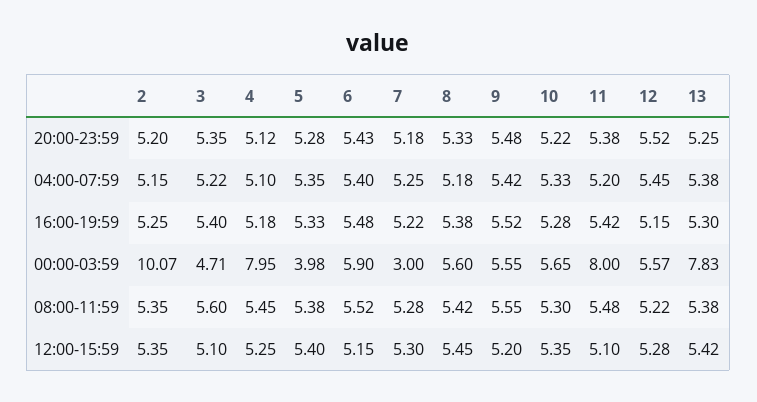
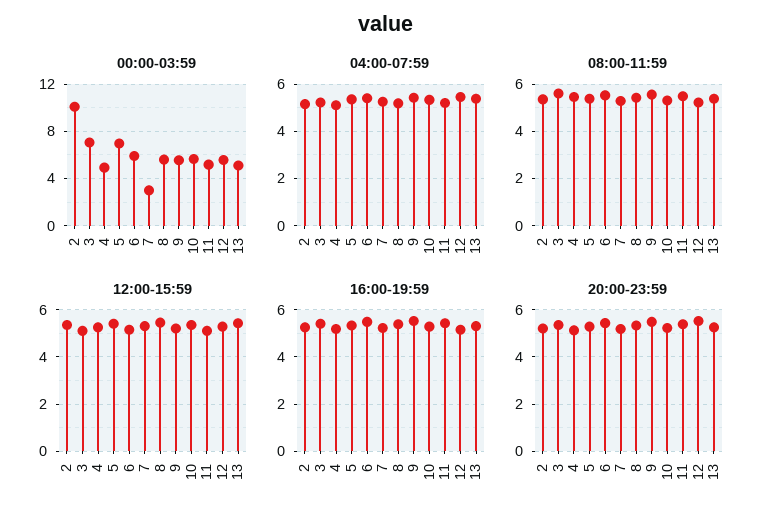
  {
    "20:00-23:59": {
      "2": 5.2,
      "3": 5.35,
      "4": 5.12,
      "5": 5.28,
      "6": 5.43,
      "7": 5.18,
      "8": 5.33,
      "9": 5.48,
      "10": 5.22,
      "11": 5.38,
      "12": 5.52,
      "13": 5.25
    },
    "04:00-07:59": {
      "2": 5.15,
      "3": 5.22,
      "4": 5.1,
      "5": 5.35,
      "6": 5.4,
      "7": 5.25,
      "8": 5.18,
      "9": 5.42,
      "10": 5.33,
      "11": 5.2,
      "12": 5.45,
      "13": 5.38
    },
    "16:00-19:59": {
      "2": 5.25,
      "3": 5.4,
      "4": 5.18,
      "5": 5.33,
      "6": 5.48,
      "7": 5.22,
      "8": 5.38,
      "9": 5.52,
      "10": 5.28,
      "11": 5.42,
      "12": 5.15,
      "13": 5.3
    },
    "00:00-03:59": {
      "2": 10.07,
-     "3": 4.71,
+     "3": 7,
-     "4": 7.95,
+     "4": 5,
-     "5": 3.98,
+     "5": 7,
      "6": 5.9,
      "7": 3,
      "8": 5.6,
      "9": 5.55,
      "10": 5.65,
-     "11": 8,
+     "11": 5,
      "12": 5.57,
-     "13": 7.83
+     "13": 5
    },
    "08:00-11:59": {
      "2": 5.35,
      "3": 5.6,
      "4": 5.45,
      "5": 5.38,
      "6": 5.52,
      "7": 5.28,
      "8": 5.42,
      "9": 5.55,
      "10": 5.3,
      "11": 5.48,
      "12": 5.22,
      "13": 5.38
    },
    "12:00-15:59": {
      "2": 5.35,
      "3": 5.1,
      "4": 5.25,
      "5": 5.4,
      "6": 5.15,
      "7": 5.3,
      "8": 5.45,
      "9": 5.2,
      "10": 5.35,
      "11": 5.1,
      "12": 5.28,
      "13": 5.42
    }
  }

